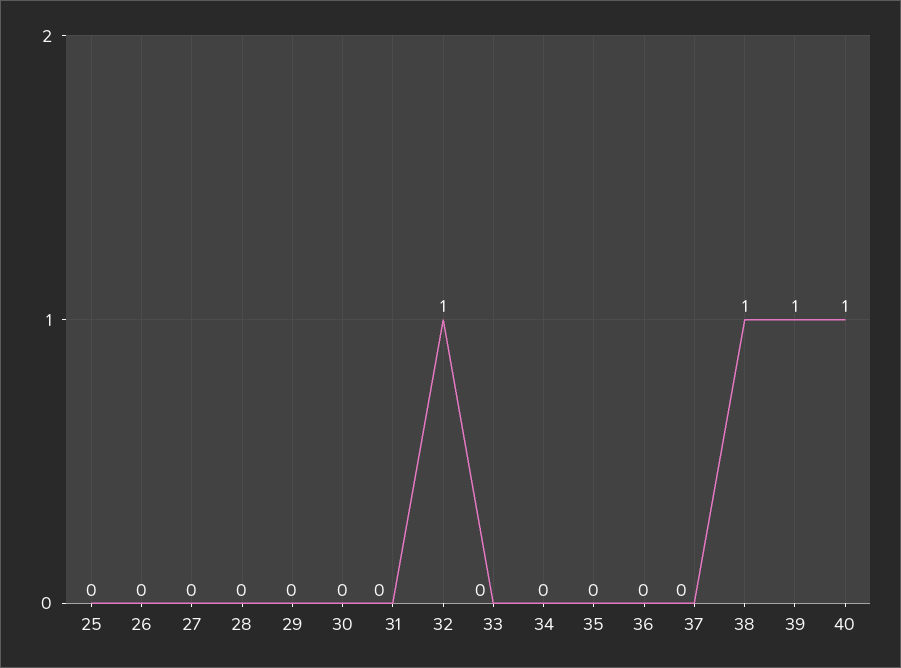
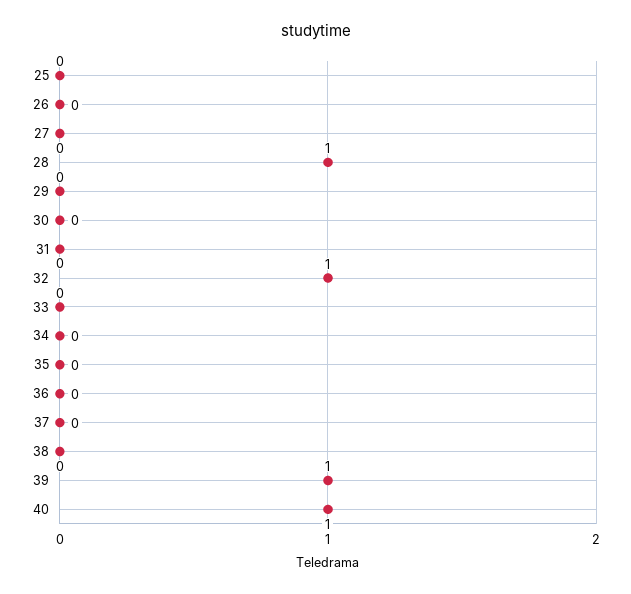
  {
    "25": 0,
    "26": 0,
    "27": 0,
-   "28": 0,
+   "28": 1,
    "29": 0,
    "30": 0,
    "31": 0,
    "32": 1,
    "33": 0,
    "34": 0,
    "35": 0,
    "36": 0,
    "37": 0,
-   "38": 1,
+   "38": 0,
    "39": 1,
    "40": 1
  }

